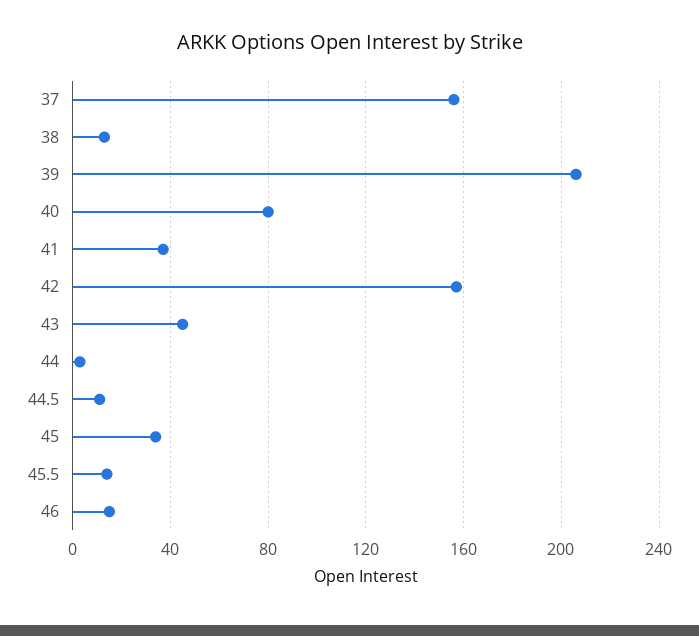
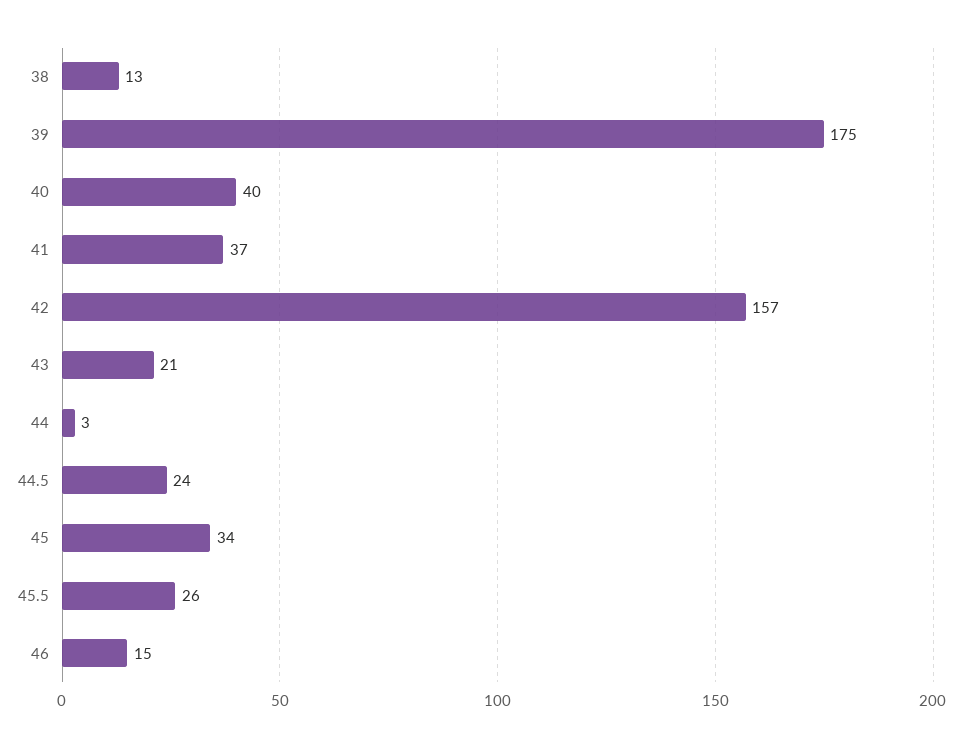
  {
-   "37": 155,
    "38": 13,
-   "39": 205,
+   "39": 175,
-   "40": 80,
+   "40": 40,
    "41": 37,
    "42": 157,
-   "43": 45,
+   "43": 21,
    "44": 3,
-   "44.5": 10,
+   "44.5": 24,
    "45": 34,
-   "45.5": 15,
+   "45.5": 26,
    "46": 15
  }

